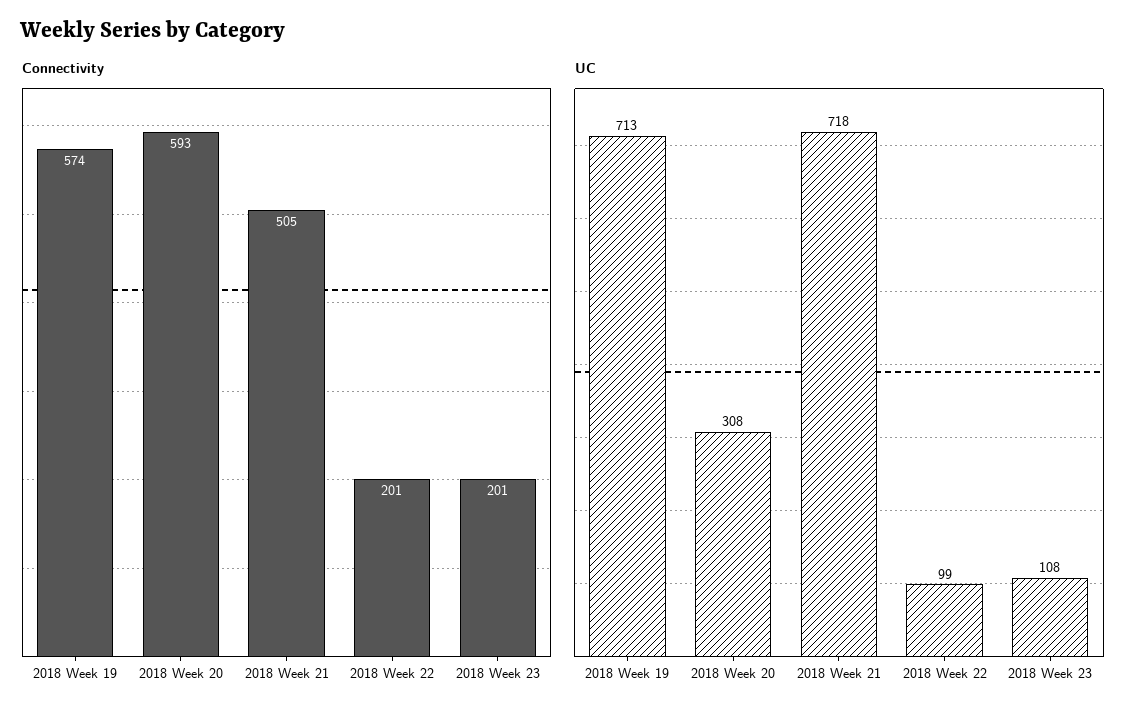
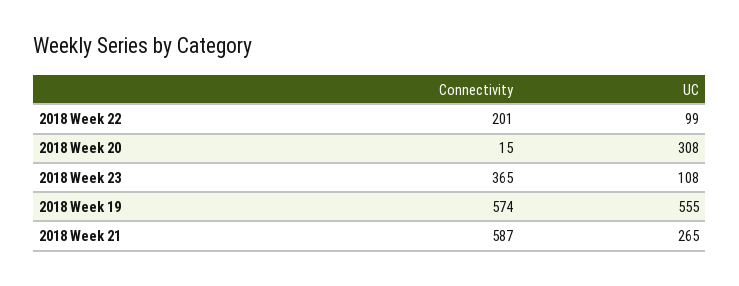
  {
    "Connectivity": {
      "2018 Week 19": 574,
-     "2018 Week 20": 593,
+     "2018 Week 20": 15,
-     "2018 Week 21": 505,
+     "2018 Week 21": 587,
      "2018 Week 22": 201,
-     "2018 Week 23": 201
+     "2018 Week 23": 365
    },
    "UC": {
-     "2018 Week 19": 713,
+     "2018 Week 19": 555,
      "2018 Week 20": 308,
-     "2018 Week 21": 718,
+     "2018 Week 21": 265,
      "2018 Week 22": 99,
      "2018 Week 23": 108
    }
  }

